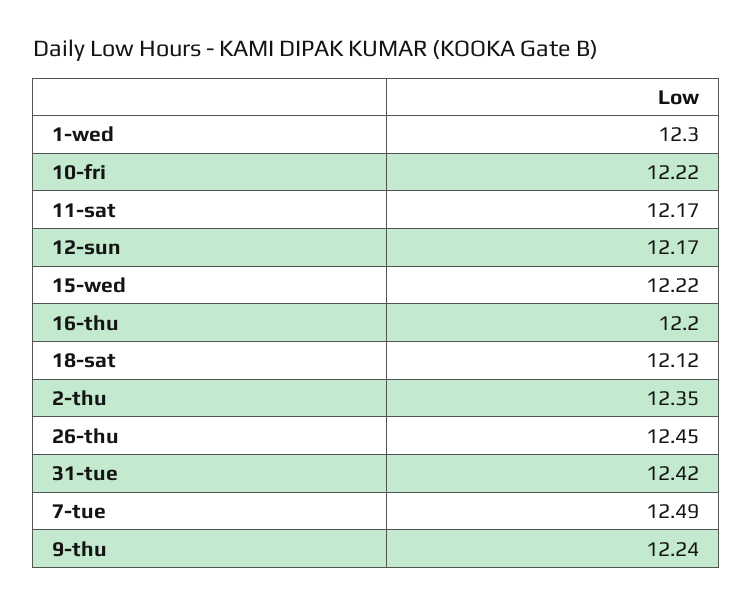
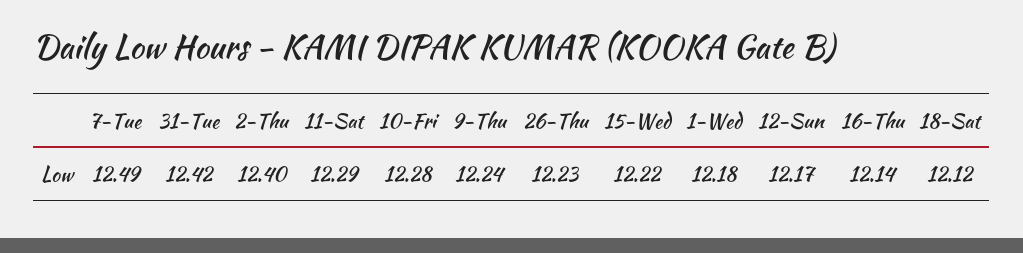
  {
-   "1-wed": 12.3,
+   "1-wed": 12.18,
-   "10-fri": 12.22,
+   "10-fri": 12.28,
-   "11-sat": 12.17,
+   "11-sat": 12.29,
    "12-sun": 12.17,
    "15-wed": 12.22,
-   "16-thu": 12.2,
+   "16-thu": 12.14,
    "18-sat": 12.12,
-   "2-thu": 12.35,
+   "2-thu": 12.4,
-   "26-thu": 12.45,
+   "26-thu": 12.23,
    "31-tue": 12.42,
    "7-tue": 12.49,
    "9-thu": 12.24
  }

